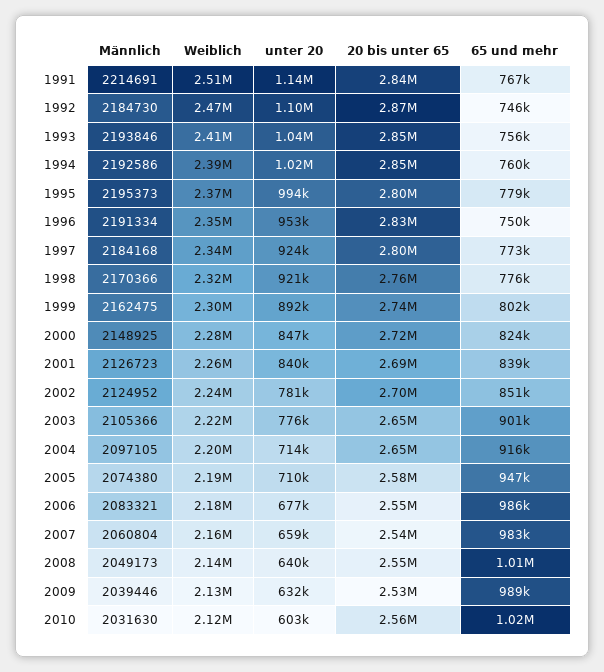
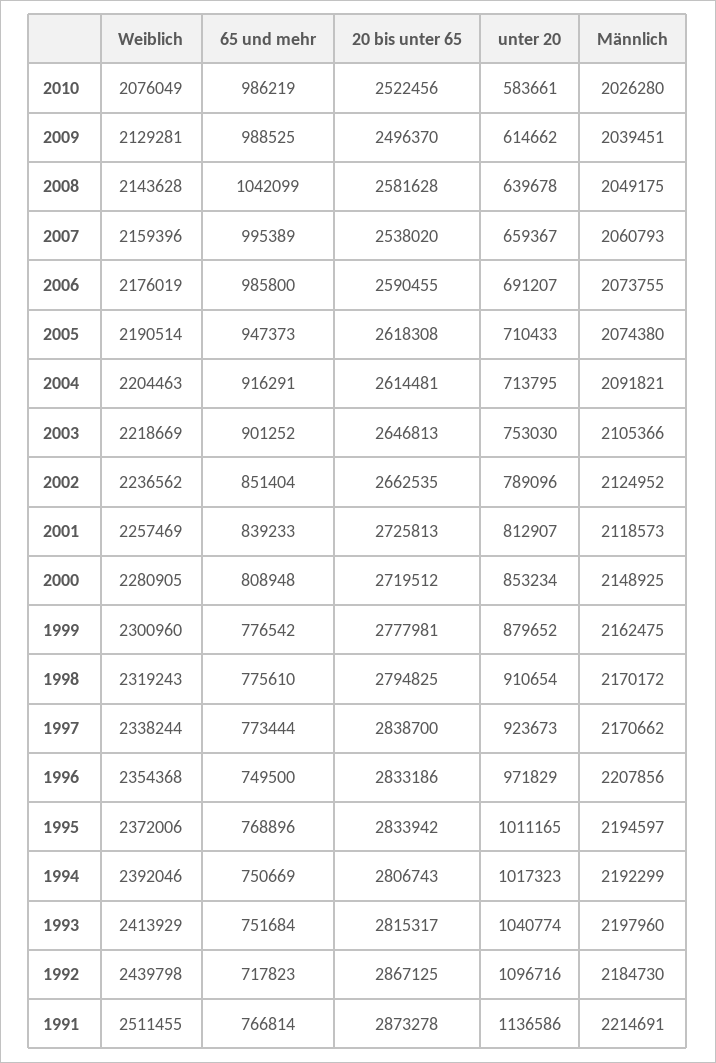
  {
    "Männlich": {
      "1991": 2214691,
      "1992": 2184730,
-     "1993": 2193846,
+     "1993": 2197960,
-     "1994": 2192586,
+     "1994": 2192299,
-     "1995": 2195373,
+     "1995": 2194597,
-     "1996": 2191334,
+     "1996": 2207856,
-     "1997": 2184168,
+     "1997": 2170662,
-     "1998": 2170366,
+     "1998": 2170172,
      "1999": 2162475,
      "2000": 2148925,
-     "2001": 2126723,
+     "2001": 2118573,
      "2002": 2124952,
      "2003": 2105366,
-     "2004": 2097105,
+     "2004": 2091821,
      "2005": 2074380,
-     "2006": 2083321,
+     "2006": 2073755,
-     "2007": 2060804,
+     "2007": 2060793,
-     "2008": 2049173,
+     "2008": 2049175,
-     "2009": 2039446,
+     "2009": 2039451,
-     "2010": 2031630
+     "2010": 2026280
    },
    "Weiblich": {
      "1991": 2511455,
-     "1992": 2470000,
+     "1992": 2439798,
      "1993": 2413929,
      "1994": 2392046,
      "1995": 2372006,
      "1996": 2354368,
      "1997": 2338244,
      "1998": 2319243,
      "1999": 2300960,
      "2000": 2280905,
      "2001": 2257469,
      "2002": 2236562,
      "2003": 2218669,
      "2004": 2204463,
      "2005": 2190514,
      "2006": 2176019,
      "2007": 2159396,
      "2008": 2143628,
      "2009": 2129281,
-     "2010": 2120000
+     "2010": 2076049
    },
    "unter 20": {
      "1991": 1136586,
      "1992": 1096716,
      "1993": 1040774,
      "1994": 1017323,
-     "1995": 994000,
+     "1995": 1011165,
-     "1996": 953000,
+     "1996": 971829,
      "1997": 923673,
-     "1998": 921000,
+     "1998": 910654,
-     "1999": 892000,
+     "1999": 879652,
-     "2000": 847000,
+     "2000": 853234,
-     "2001": 840000,
+     "2001": 812907,
-     "2002": 781000,
+     "2002": 789096,
-     "2003": 776000,
+     "2003": 753030,
      "2004": 713795,
      "2005": 710433,
-     "2006": 677000,
+     "2006": 691207,
      "2007": 659367,
      "2008": 639678,
-     "2009": 632000,
+     "2009": 614662,
-     "2010": 603000
+     "2010": 583661
    },
    "20 bis unter 65": {
-     "1991": 2840000,
+     "1991": 2873278,
      "1992": 2867125,
-     "1993": 2850000,
+     "1993": 2815317,
-     "1994": 2850000,
+     "1994": 2806743,
-     "1995": 2800000,
+     "1995": 2833942,
      "1996": 2833186,
-     "1997": 2800000,
+     "1997": 2838700,
-     "1998": 2760000,
+     "1998": 2794825,
-     "1999": 2740000,
+     "1999": 2777981,
      "2000": 2719512,
-     "2001": 2690000,
+     "2001": 2725813,
-     "2002": 2700000,
+     "2002": 2662535,
      "2003": 2646813,
-     "2004": 2650000,
+     "2004": 2614481,
-     "2005": 2580000,
+     "2005": 2618308,
-     "2006": 2550000,
+     "2006": 2590455,
      "2007": 2538020,
-     "2008": 2550000,
+     "2008": 2581628,
-     "2009": 2530000,
+     "2009": 2496370,
-     "2010": 2560000
+     "2010": 2522456
    },
    "65 und mehr": {
      "1991": 766814,
-     "1992": 746000,
+     "1992": 717823,
-     "1993": 756000,
+     "1993": 751684,
-     "1994": 760000,
+     "1994": 750669,
-     "1995": 779000,
+     "1995": 768896,
      "1996": 749500,
      "1997": 773444,
      "1998": 775610,
-     "1999": 802000,
+     "1999": 776542,
-     "2000": 824000,
+     "2000": 808948,
      "2001": 839233,
      "2002": 851404,
      "2003": 901252,
      "2004": 916291,
      "2005": 947373,
      "2006": 985800,
-     "2007": 983000,
+     "2007": 995389,
-     "2008": 1010000,
+     "2008": 1042099,
      "2009": 988525,
-     "2010": 1020000
+     "2010": 986219
    }
  }

